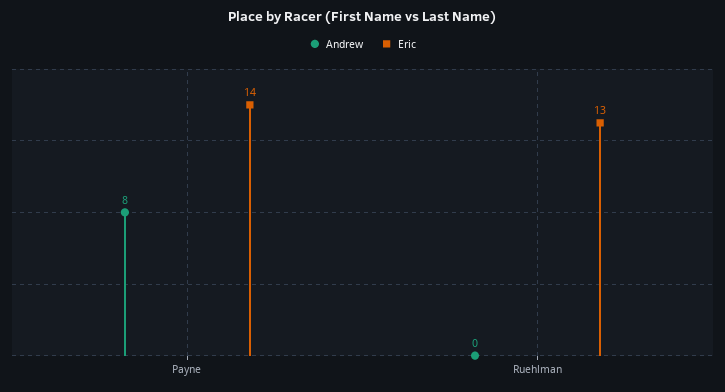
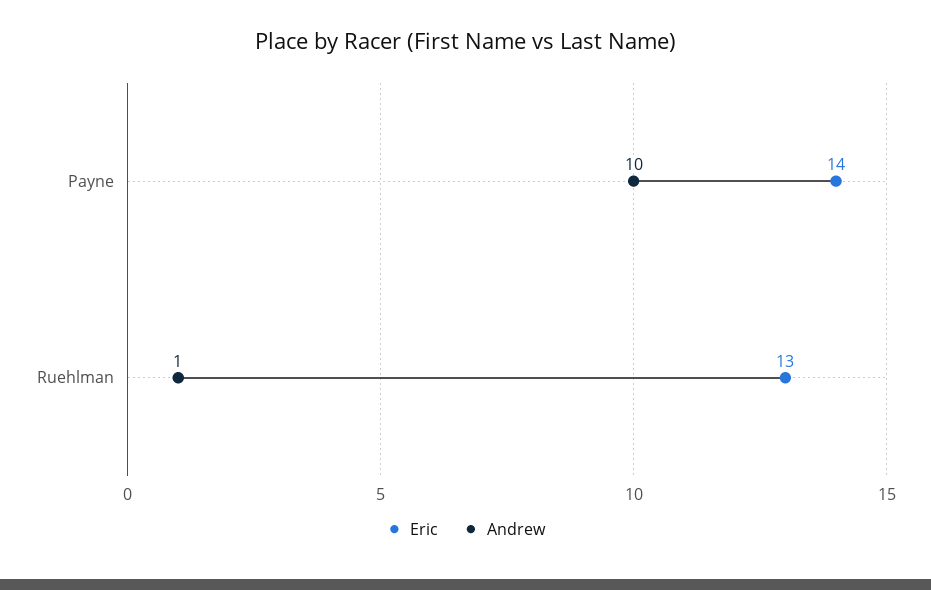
  {
    "Andrew": {
-     "Payne": 8,
+     "Payne": 10,
-     "Ruehlman": 0
+     "Ruehlman": 1
    },
    "Eric": {
      "Payne": 14,
      "Ruehlman": 13
    }
  }

